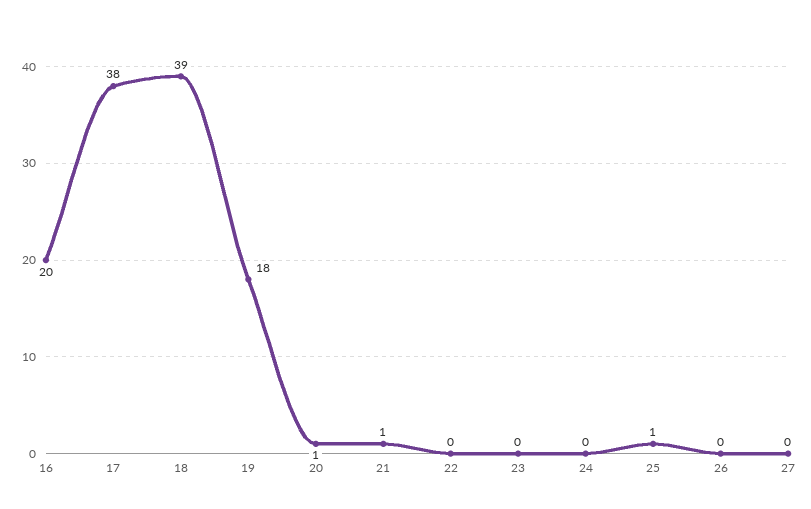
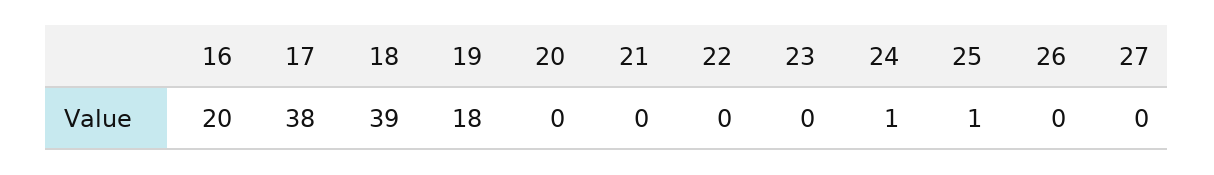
  {
    "16": 20,
    "17": 38,
    "18": 39,
    "19": 18,
-   "20": 1,
+   "20": 0,
-   "21": 1,
+   "21": 0,
    "22": 0,
    "23": 0,
-   "24": 0,
+   "24": 1,
    "25": 1,
    "26": 0,
    "27": 0
  }

